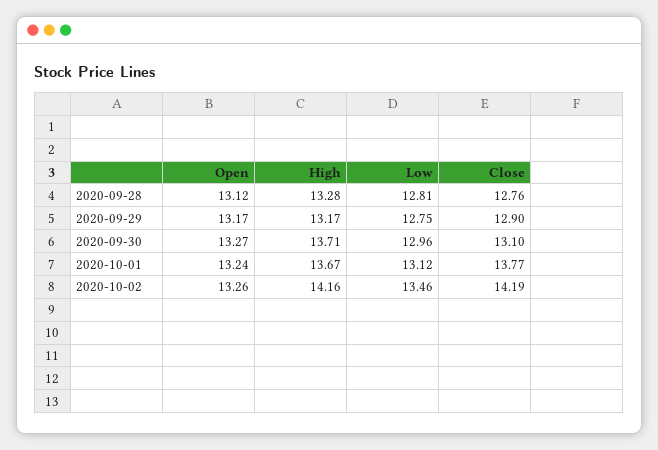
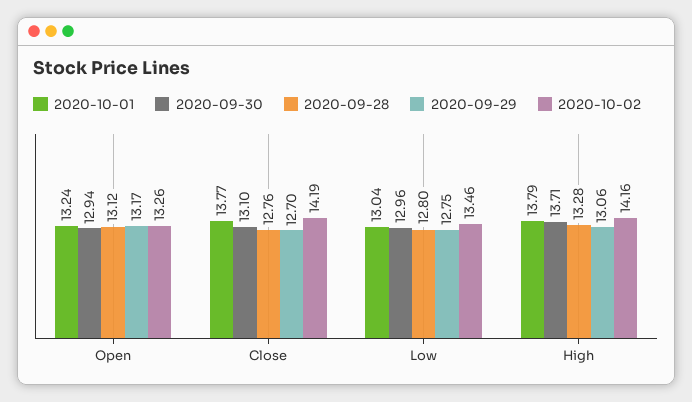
  {
    "2020-09-28": {
      "Open": 13.12,
      "High": 13.28,
-     "Low": 12.81,
+     "Low": 12.8,
      "Close": 12.76
    },
    "2020-09-29": {
      "Open": 13.17,
-     "High": 13.17,
+     "High": 13.06,
      "Low": 12.75,
-     "Close": 12.9
+     "Close": 12.7
    },
    "2020-09-30": {
-     "Open": 13.27,
+     "Open": 12.94,
      "High": 13.71,
      "Low": 12.96,
      "Close": 13.1
    },
    "2020-10-01": {
      "Open": 13.24,
-     "High": 13.67,
+     "High": 13.79,
-     "Low": 13.12,
+     "Low": 13.04,
      "Close": 13.77
    },
    "2020-10-02": {
      "Open": 13.26,
      "High": 14.16,
      "Low": 13.46,
      "Close": 14.19
    }
  }

